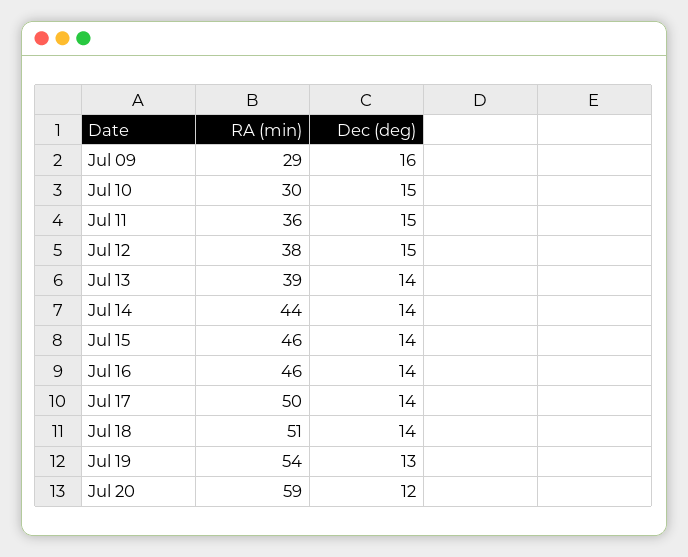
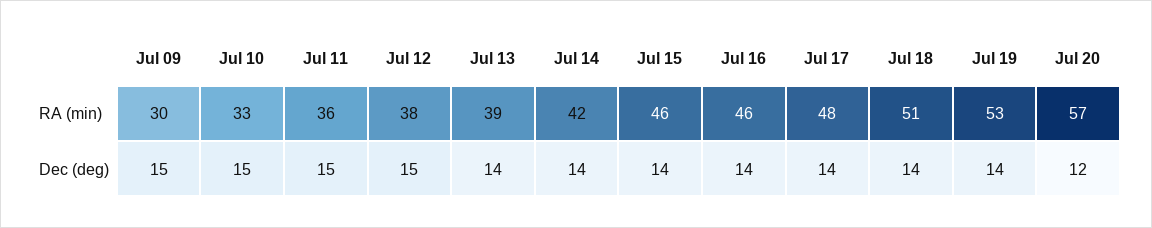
  {
    "RA (min)": {
-     "Jul 09": 29,
+     "Jul 09": 30,
-     "Jul 10": 30,
+     "Jul 10": 33,
      "Jul 11": 36,
      "Jul 12": 38,
      "Jul 13": 39,
-     "Jul 14": 44,
+     "Jul 14": 42,
      "Jul 15": 46,
      "Jul 16": 46,
-     "Jul 17": 50,
+     "Jul 17": 48,
      "Jul 18": 51,
-     "Jul 19": 54,
+     "Jul 19": 53,
-     "Jul 20": 59
+     "Jul 20": 57
    },
    "Dec (deg)": {
-     "Jul 09": 16,
+     "Jul 09": 15,
      "Jul 10": 15,
      "Jul 11": 15,
      "Jul 12": 15,
      "Jul 13": 14,
      "Jul 14": 14,
      "Jul 15": 14,
      "Jul 16": 14,
      "Jul 17": 14,
      "Jul 18": 14,
-     "Jul 19": 13,
+     "Jul 19": 14,
      "Jul 20": 12
    }
  }

